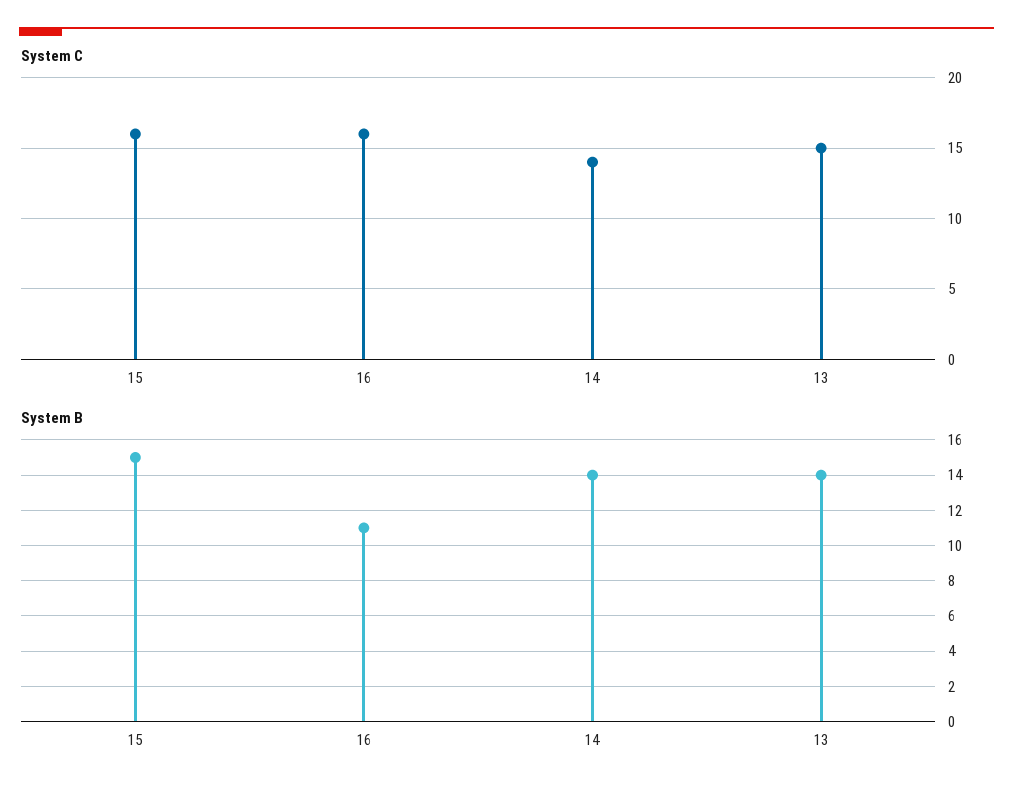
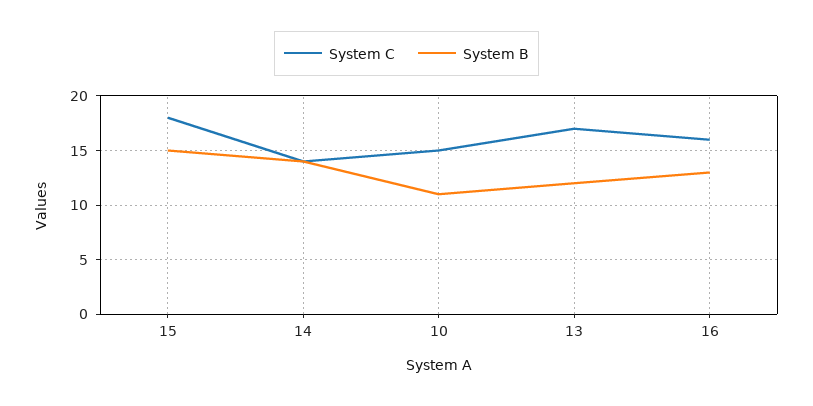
  {
    "System C": {
-     "15": 16,
+     "15": 18,
      "16": 16,
      "14": 14,
-     "13": 15
+     "13": 17,
+     "10": 15
    },
    "System B": {
      "15": 15,
-     "16": 11,
+     "16": 13,
      "14": 14,
-     "13": 14
+     "13": 12,
+     "10": 11
    }
  }

